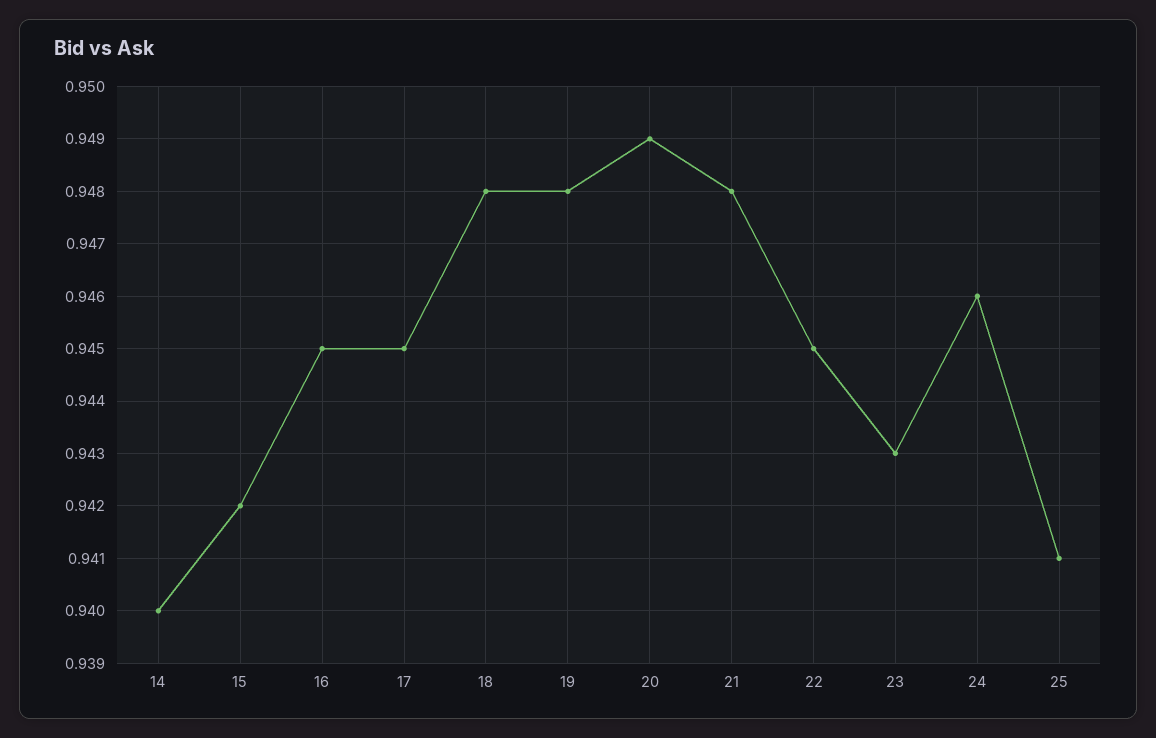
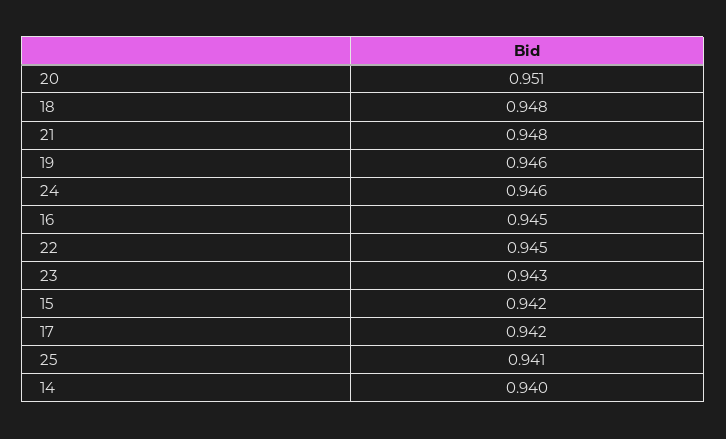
  {
    "14": 0.94,
    "15": 0.942,
    "16": 0.945,
-   "17": 0.945,
+   "17": 0.942,
    "18": 0.948,
-   "19": 0.948,
+   "19": 0.946,
-   "20": 0.949,
+   "20": 0.951,
    "21": 0.948,
    "22": 0.945,
    "23": 0.943,
    "24": 0.946,
    "25": 0.941
  }

